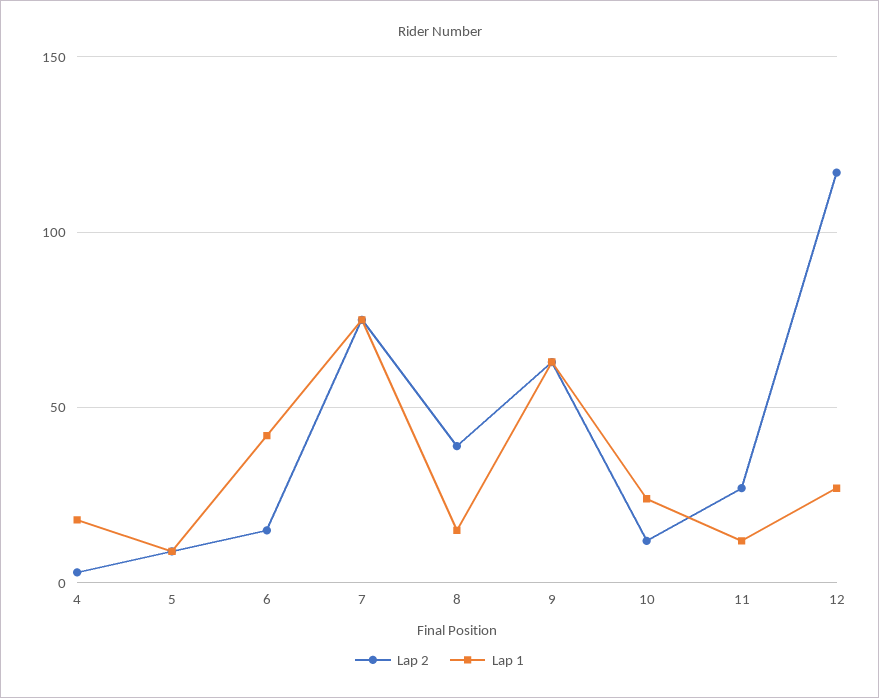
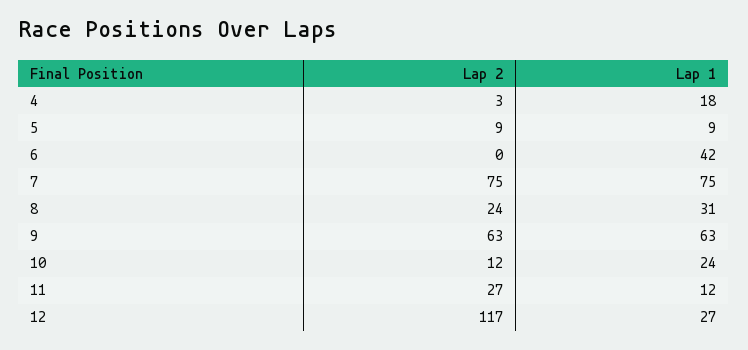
  {
    "Lap 2": {
      "4": 3,
      "5": 9,
-     "6": 15,
+     "6": 0,
      "7": 75,
-     "8": 40,
+     "8": 24,
      "9": 63,
      "10": 12,
      "11": 27,
      "12": 117
    },
    "Lap 1": {
      "4": 18,
      "5": 9,
      "6": 42,
      "7": 75,
-     "8": 15,
+     "8": 31,
      "9": 63,
      "10": 24,
      "11": 12,
      "12": 27
    }
  }

